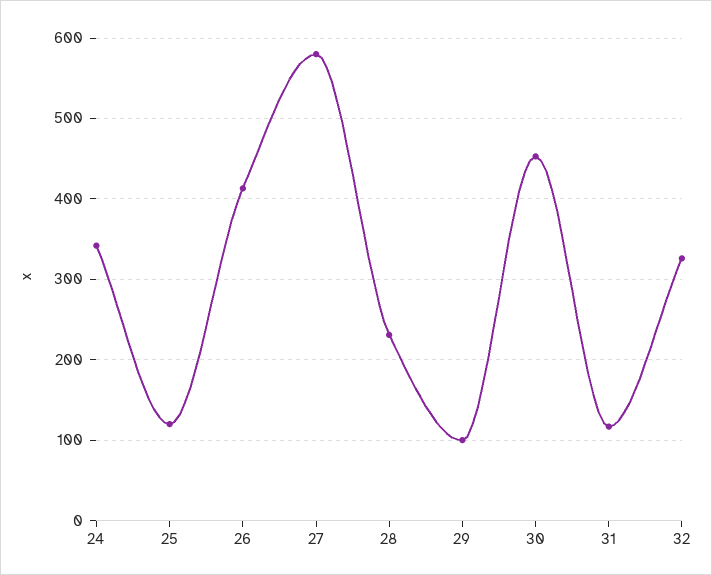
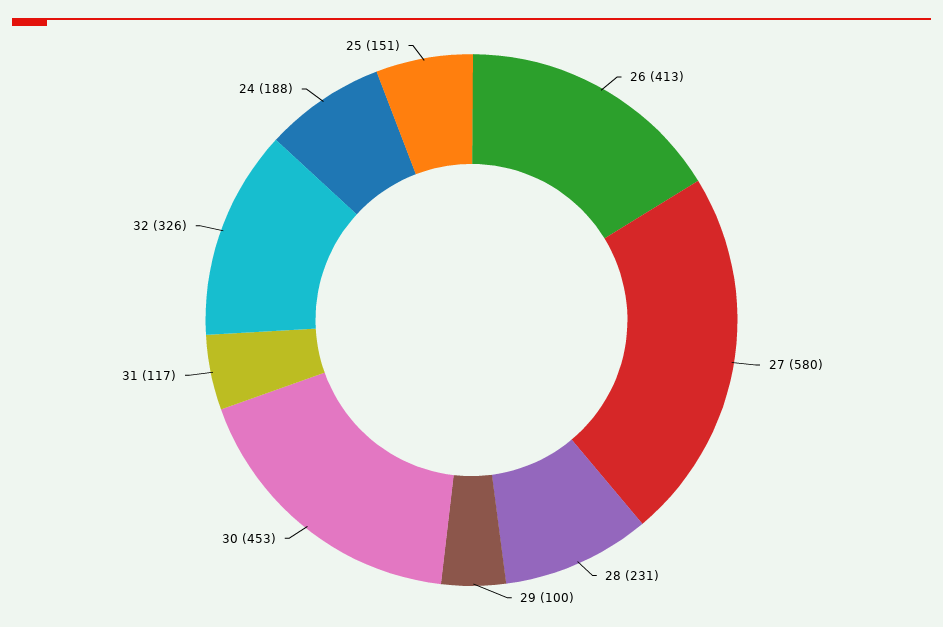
  {
-   "24": 340,
+   "24": 188,
-   "25": 120,
+   "25": 151,
    "26": 413,
    "27": 580,
    "28": 231,
    "29": 100,
    "30": 453,
    "31": 117,
    "32": 326
  }

